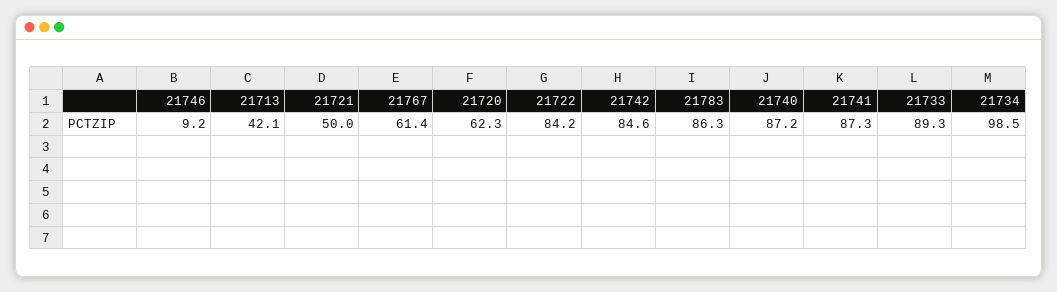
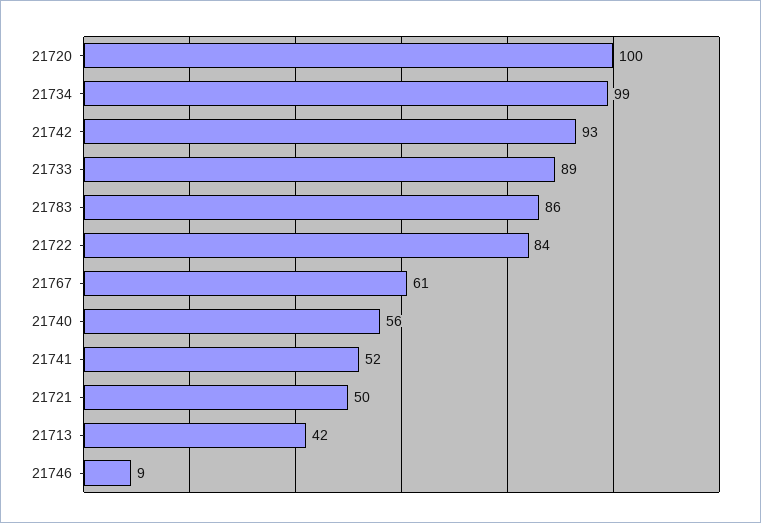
  {
    "21746": 9.2,
    "21713": 42.1,
    "21721": 50,
    "21767": 61.4,
-   "21720": 62.3,
+   "21720": 100,
    "21722": 84.2,
-   "21742": 84.6,
+   "21742": 93,
    "21783": 86.3,
-   "21740": 87.2,
+   "21740": 56,
-   "21741": 87.3,
+   "21741": 52,
    "21733": 89.3,
    "21734": 98.5
  }

